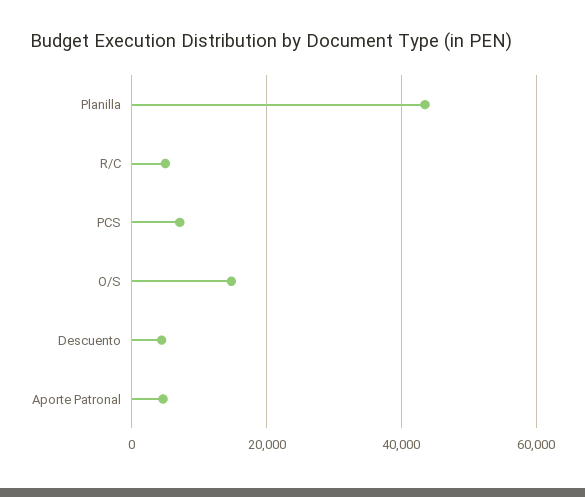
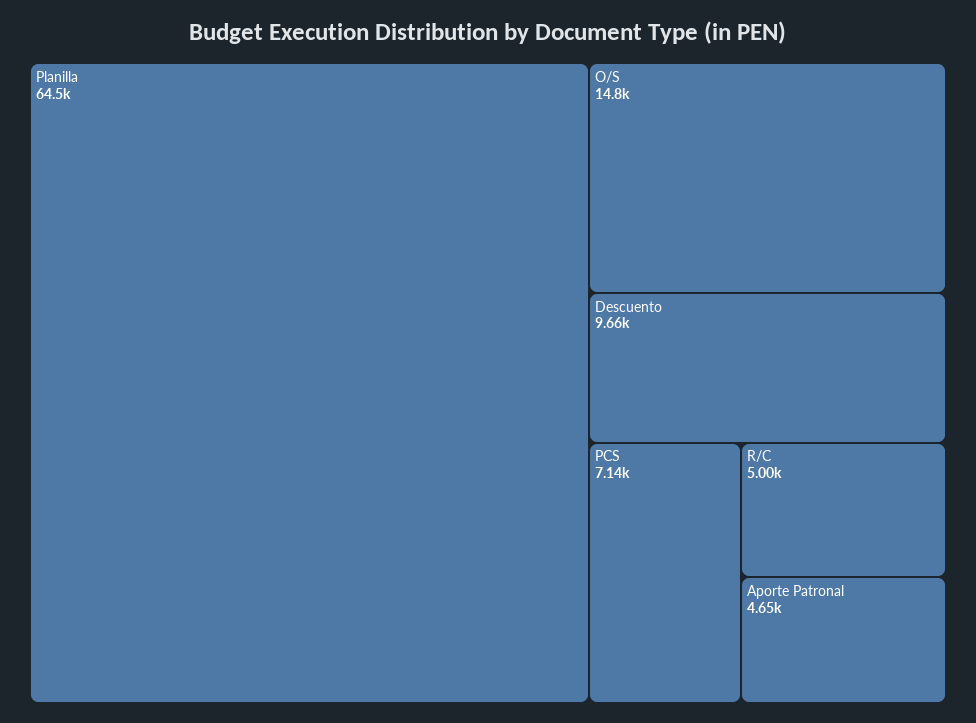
  {
-   "Planilla": 44000,
+   "Planilla": 64500,
    "R/C": 5000,
    "PCS": 7140,
    "O/S": 14800,
-   "Descuento": 4000,
+   "Descuento": 9660,
    "Aporte Patronal": 4650
  }

